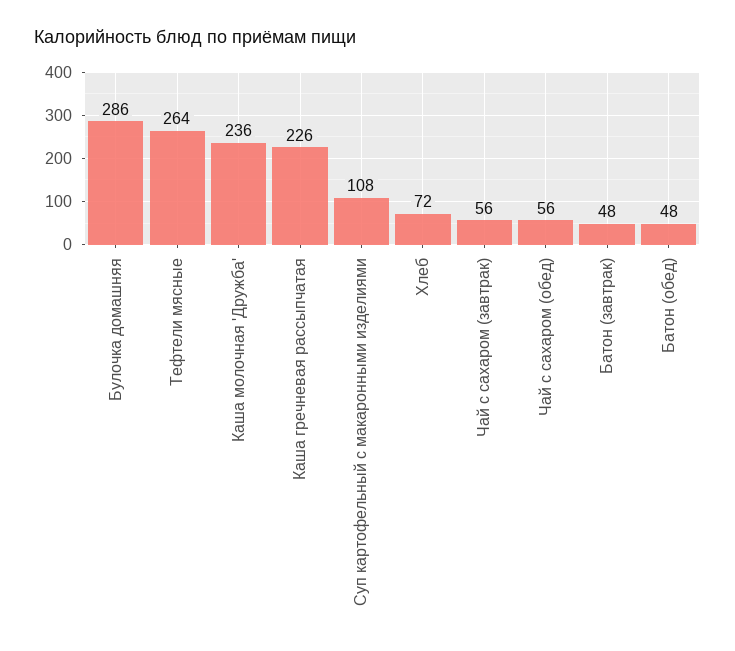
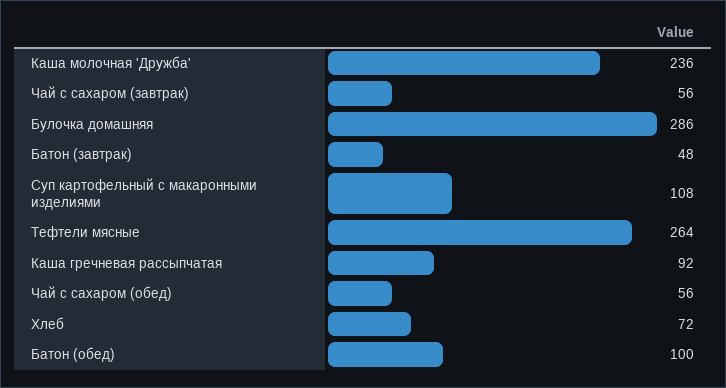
  {
    "Булочка домашняя": 286,
    "Тефтели мясные": 264,
    "Каша молочная 'Дружба'": 236,
-   "Каша гречневая рассыпчатая": 226,
+   "Каша гречневая рассыпчатая": 92,
    "Суп картофельный с макаронными изделиями": 108,
    "Хлеб": 72,
    "Чай с сахаром (завтрак)": 56,
    "Чай с сахаром (обед)": 56,
    "Батон (завтрак)": 48,
-   "Батон (обед)": 48
+   "Батон (обед)": 100
  }

